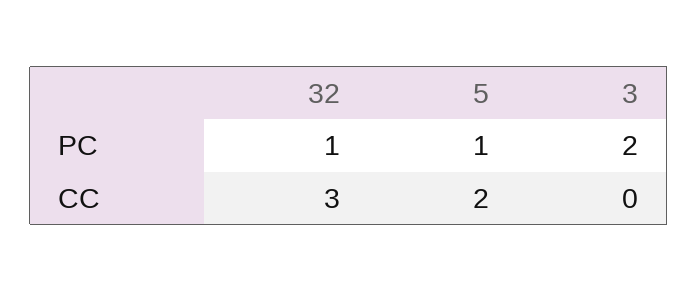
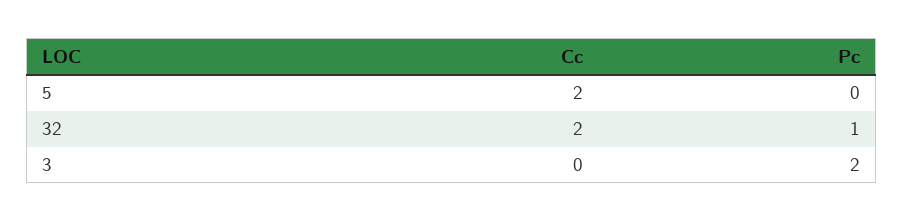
  {
    "32": {
      "PC": 1,
-     "CC": 3
+     "CC": 2
    },
    "5": {
-     "PC": 1,
+     "PC": 0,
      "CC": 2
    },
    "3": {
      "PC": 2,
      "CC": 0
    }
  }

